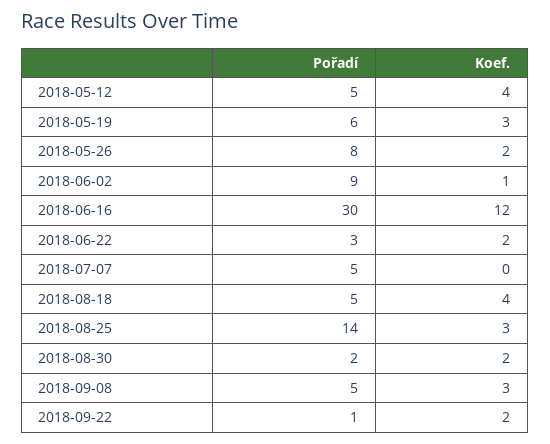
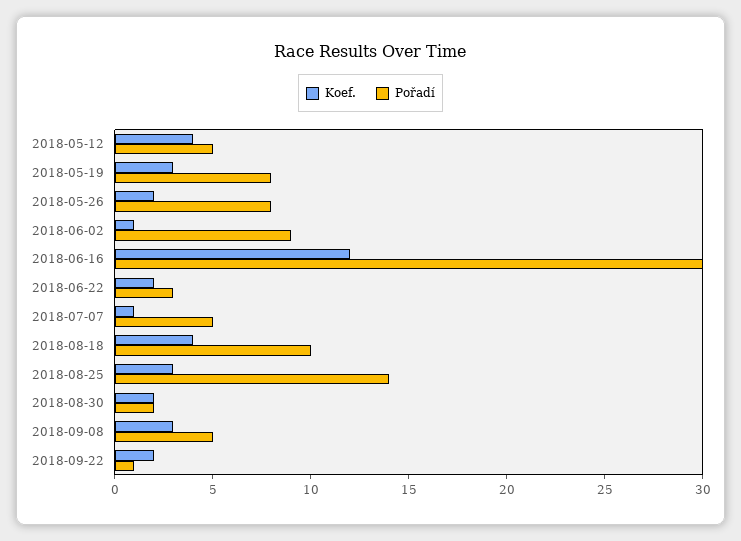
  {
    "Pořadí": {
      "2018-05-12": 5,
-     "2018-05-19": 6,
+     "2018-05-19": 8,
      "2018-05-26": 8,
      "2018-06-02": 9,
      "2018-06-16": 30,
      "2018-06-22": 3,
      "2018-07-07": 5,
-     "2018-08-18": 5,
+     "2018-08-18": 10,
      "2018-08-25": 14,
      "2018-08-30": 2,
      "2018-09-08": 5,
      "2018-09-22": 1
    },
    "Koef.": {
      "2018-05-12": 4,
      "2018-05-19": 3,
      "2018-05-26": 2,
      "2018-06-02": 1,
      "2018-06-16": 12,
      "2018-06-22": 2,
-     "2018-07-07": 0,
+     "2018-07-07": 1,
      "2018-08-18": 4,
      "2018-08-25": 3,
      "2018-08-30": 2,
      "2018-09-08": 3,
      "2018-09-22": 2
    }
  }

